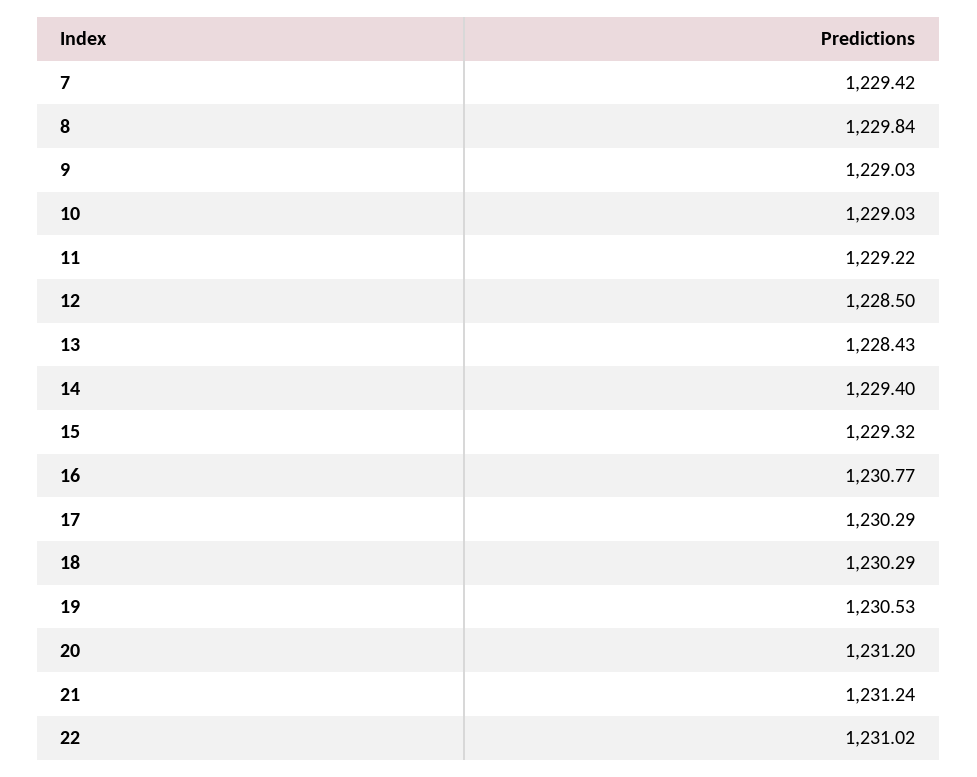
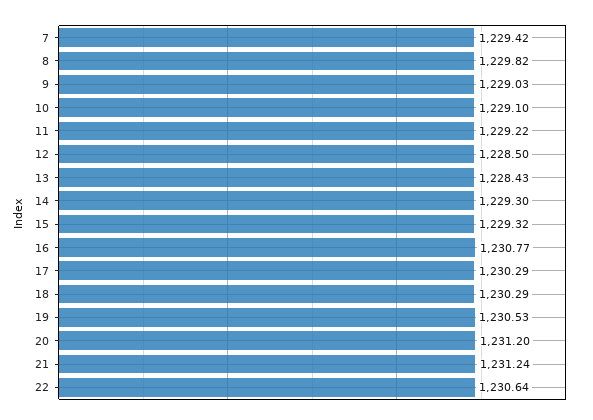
  {
    "7": 1229.42,
-   "8": 1229.84,
+   "8": 1229.82,
    "9": 1229.03,
-   "10": 1229.03,
+   "10": 1229.1,
    "11": 1229.22,
    "12": 1228.5,
    "13": 1228.43,
-   "14": 1229.4,
+   "14": 1229.3,
    "15": 1229.32,
    "16": 1230.77,
    "17": 1230.29,
    "18": 1230.29,
    "19": 1230.53,
    "20": 1231.2,
    "21": 1231.24,
-   "22": 1231.02
+   "22": 1230.64
  }

